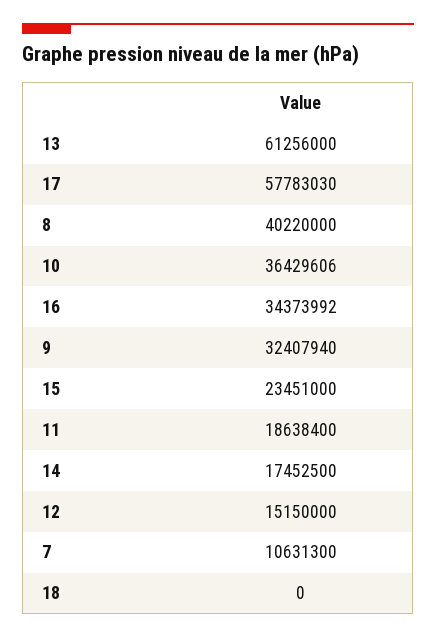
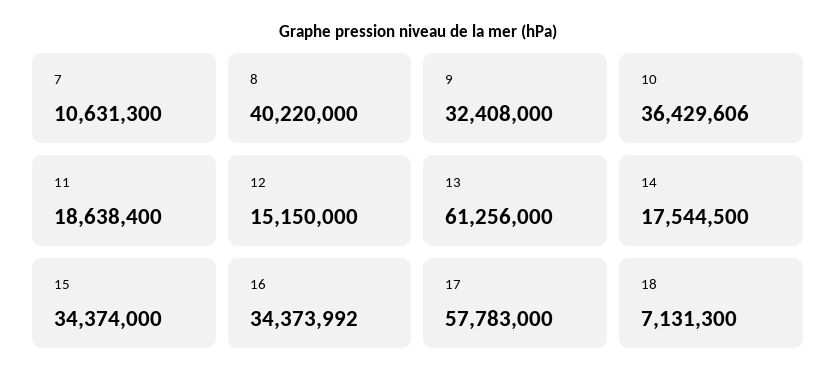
  {
    "13": 61256000,
-   "17": 57783030,
+   "17": 57783000,
    "8": 40220000,
    "10": 36429606,
    "16": 34373992,
-   "9": 32407940,
+   "9": 32408000,
-   "15": 23451000,
+   "15": 34374000,
    "11": 18638400,
-   "14": 17452500,
+   "14": 17544500,
    "12": 15150000,
    "7": 10631300,
-   "18": 0
+   "18": 7131300
  }

